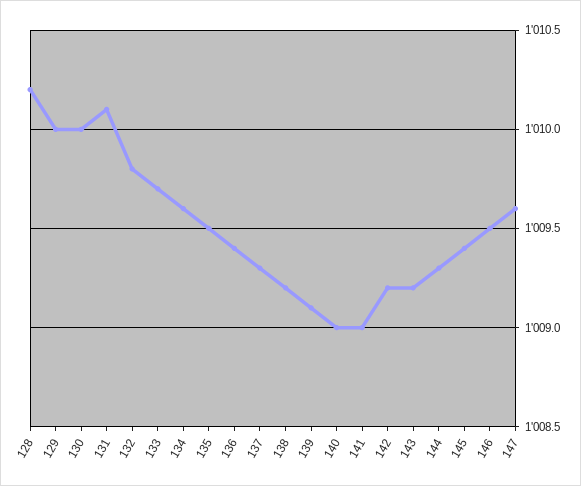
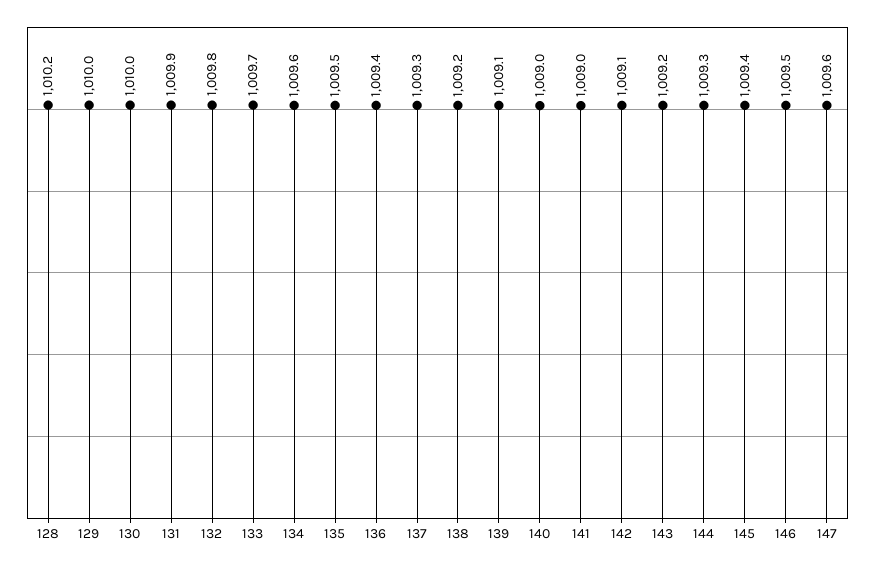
  {
    "128": 1010.2,
    "129": 1010,
    "130": 1010,
-   "131": 1010.1,
+   "131": 1009.9,
    "132": 1009.8,
    "133": 1009.7,
    "134": 1009.6,
    "135": 1009.5,
    "136": 1009.4,
    "137": 1009.3,
    "138": 1009.2,
    "139": 1009.1,
    "140": 1009,
    "141": 1009,
-   "142": 1009.2,
+   "142": 1009.1,
    "143": 1009.2,
    "144": 1009.3,
    "145": 1009.4,
    "146": 1009.5,
    "147": 1009.6
  }

